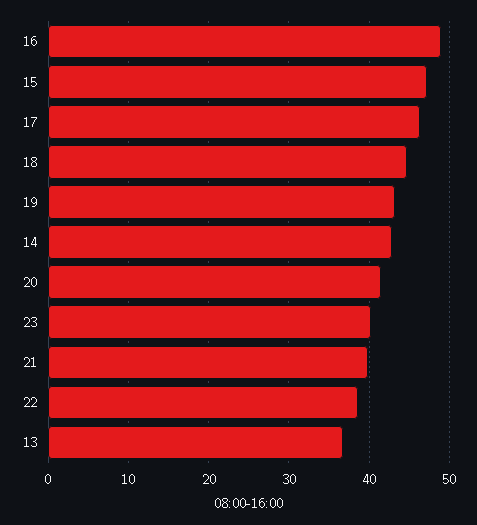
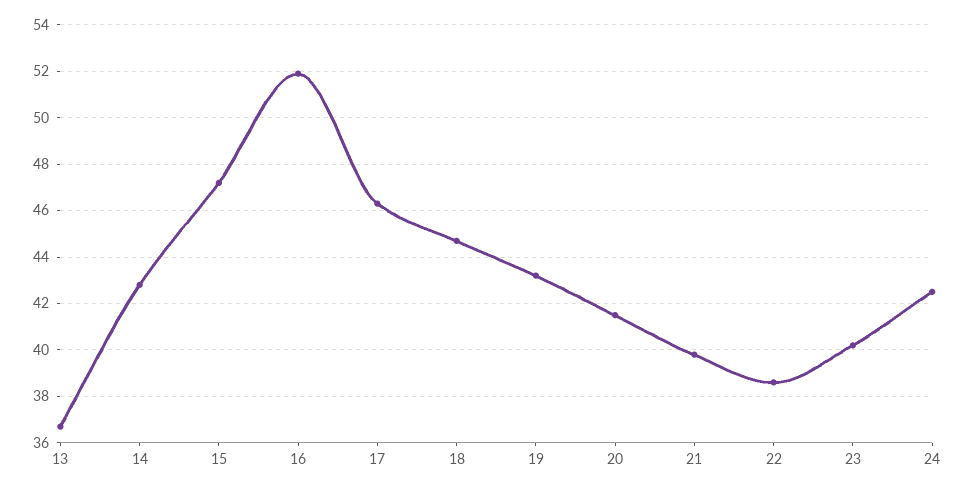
  {
-   "16": 49,
+   "16": 52,
    "15": 47,
    "17": 46.5,
    "18": 44.5,
    "19": 43,
    "14": 43,
    "20": 41.5,
    "23": 40,
    "21": 40,
    "22": 38.5,
-   "13": 36.5
+   "13": 36.5,
+   "24": 42.5
  }

